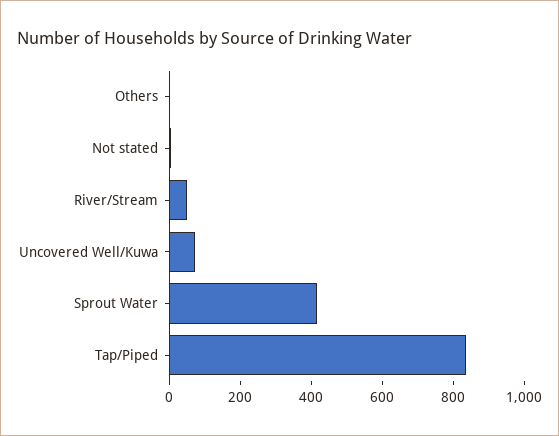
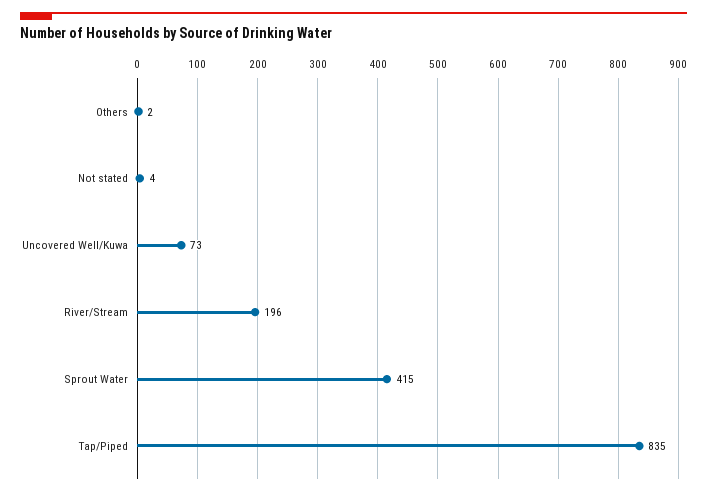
  {
    "Others": 2,
    "Not stated": 4,
-   "River/Stream": 50,
+   "River/Stream": 196,
    "Uncovered Well/Kuwa": 73,
    "Sprout Water": 415,
    "Tap/Piped": 835
  }

